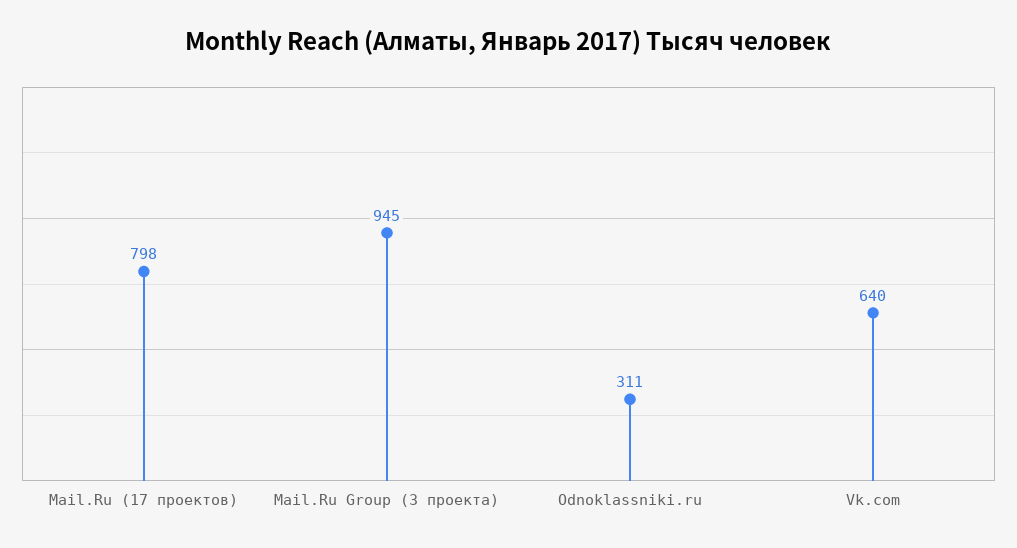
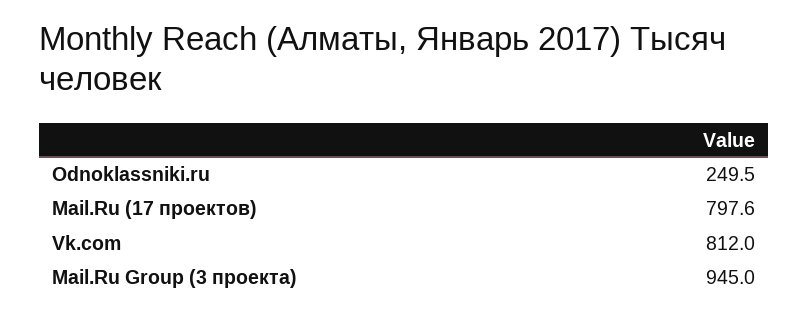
  {
    "Mail.Ru (17 проектов)": 797.6,
    "Mail.Ru Group (3 проекта)": 945,
-   "Odnoklassniki.ru": 311,
+   "Odnoklassniki.ru": 249.5,
-   "Vk.com": 640
+   "Vk.com": 812
  }

